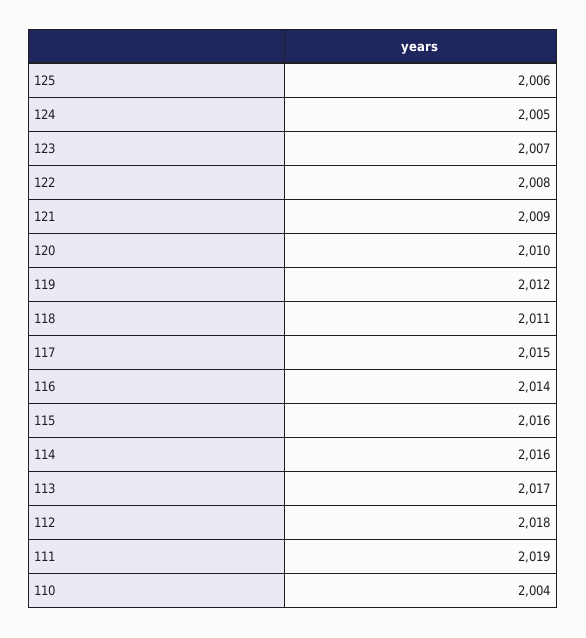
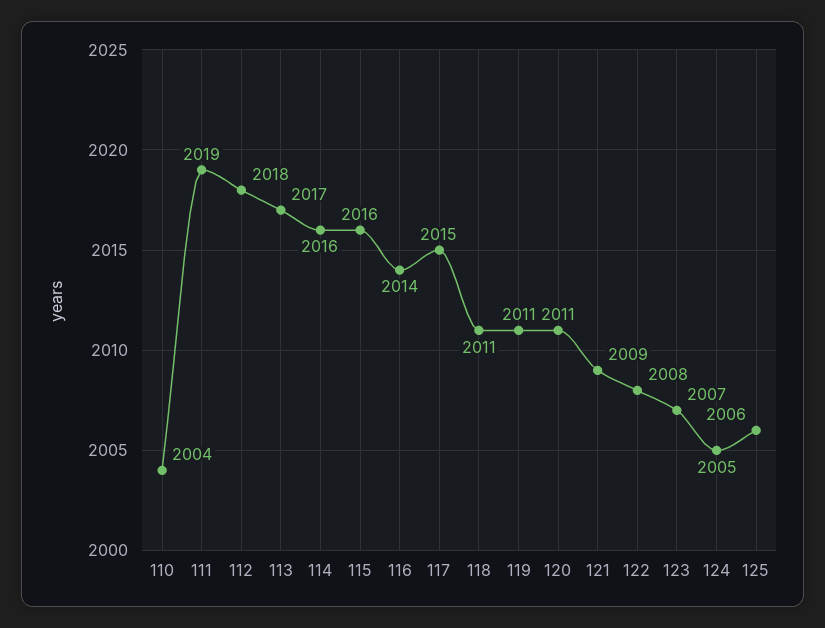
  {
    "125": 2006,
    "124": 2005,
    "123": 2007,
    "122": 2008,
    "121": 2009,
-   "120": 2010,
+   "120": 2011,
-   "119": 2012,
+   "119": 2011,
    "118": 2011,
    "117": 2015,
    "116": 2014,
    "115": 2016,
    "114": 2016,
    "113": 2017,
    "112": 2018,
    "111": 2019,
    "110": 2004
  }

